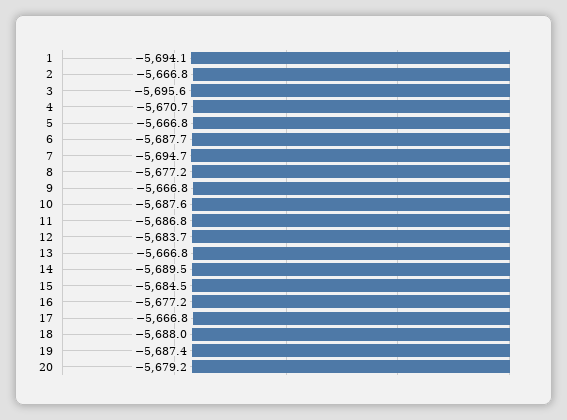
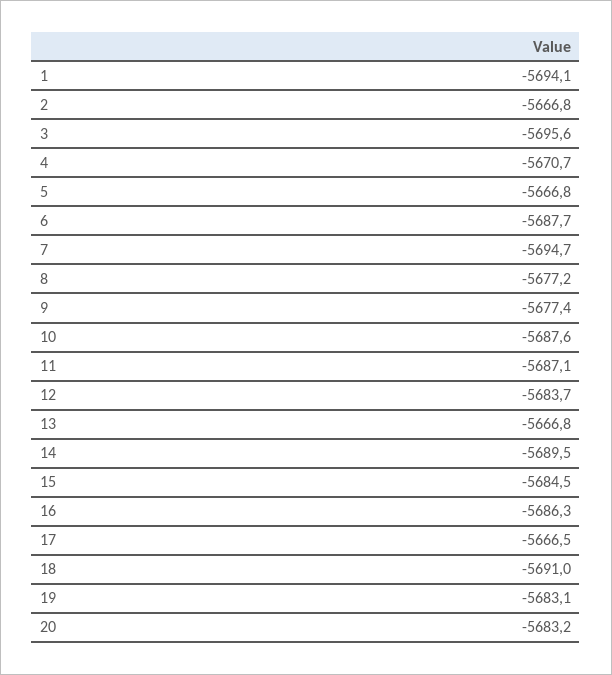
  {
    "1": -5694.1,
    "2": -5666.8,
    "3": -5695.6,
    "4": -5670.7,
    "5": -5666.8,
    "6": -5687.7,
    "7": -5694.7,
    "8": -5677.2,
-   "9": -5666.8,
+   "9": -5677.4,
    "10": -5687.6,
-   "11": -5686.8,
+   "11": -5687.1,
    "12": -5683.7,
    "13": -5666.8,
    "14": -5689.5,
    "15": -5684.5,
-   "16": -5677.2,
+   "16": -5686.3,
-   "17": -5666.8,
+   "17": -5666.5,
-   "18": -5688,
+   "18": -5691,
-   "19": -5687.4,
+   "19": -5683.1,
-   "20": -5679.2
+   "20": -5683.2
  }

